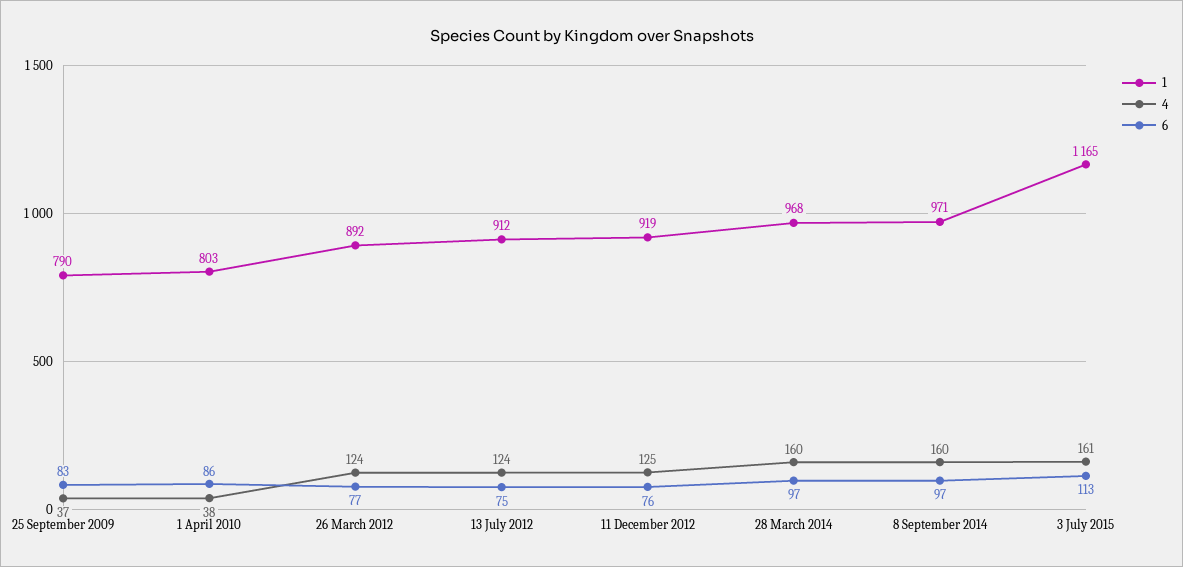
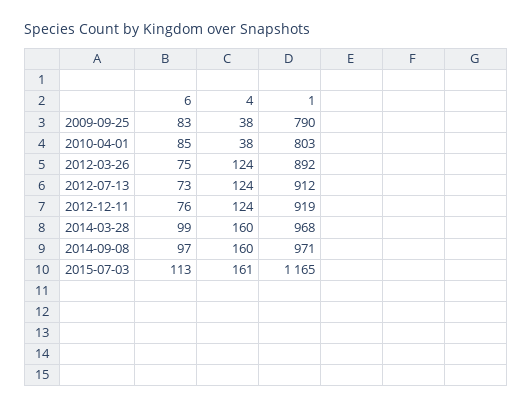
  {
    "1": {
      "25 September 2009": 790,
      "1 April 2010": 803,
      "26 March 2012": 892,
      "13 July 2012": 912,
      "11 December 2012": 919,
      "28 March 2014": 968,
      "8 September 2014": 971,
      "3 July 2015": 1165
    },
    "4": {
-     "25 September 2009": 37,
+     "25 September 2009": 38,
      "1 April 2010": 38,
      "26 March 2012": 124,
      "13 July 2012": 124,
-     "11 December 2012": 125,
+     "11 December 2012": 124,
      "28 March 2014": 160,
      "8 September 2014": 160,
      "3 July 2015": 161
    },
    "6": {
      "25 September 2009": 83,
-     "1 April 2010": 86,
+     "1 April 2010": 85,
-     "26 March 2012": 77,
+     "26 March 2012": 75,
-     "13 July 2012": 75,
+     "13 July 2012": 73,
      "11 December 2012": 76,
-     "28 March 2014": 97,
+     "28 March 2014": 99,
      "8 September 2014": 97,
      "3 July 2015": 113
    }
  }

